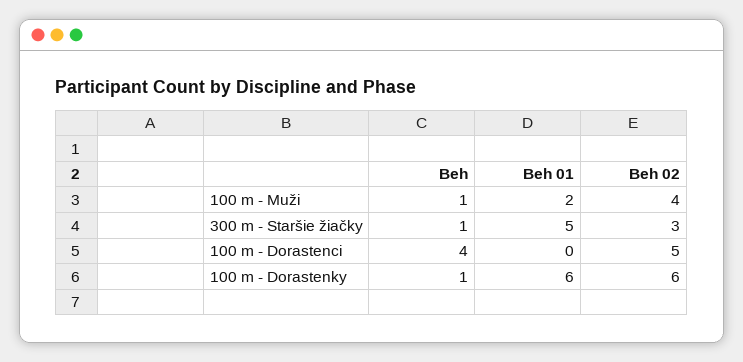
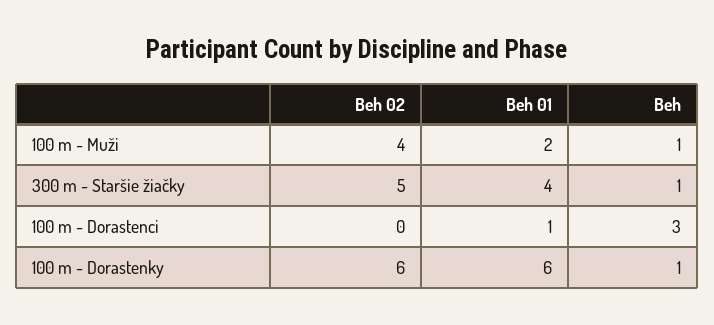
  {
    "Beh": {
      "100 m - Muži": 1,
      "300 m - Staršie žiačky": 1,
-     "100 m - Dorastenci": 4,
+     "100 m - Dorastenci": 3,
      "100 m - Dorastenky": 1
    },
    "Beh 01": {
      "100 m - Muži": 2,
-     "300 m - Staršie žiačky": 5,
+     "300 m - Staršie žiačky": 4,
-     "100 m - Dorastenci": 0,
+     "100 m - Dorastenci": 1,
      "100 m - Dorastenky": 6
    },
    "Beh 02": {
      "100 m - Muži": 4,
-     "300 m - Staršie žiačky": 3,
+     "300 m - Staršie žiačky": 5,
-     "100 m - Dorastenci": 5,
+     "100 m - Dorastenci": 0,
      "100 m - Dorastenky": 6
    }
  }

